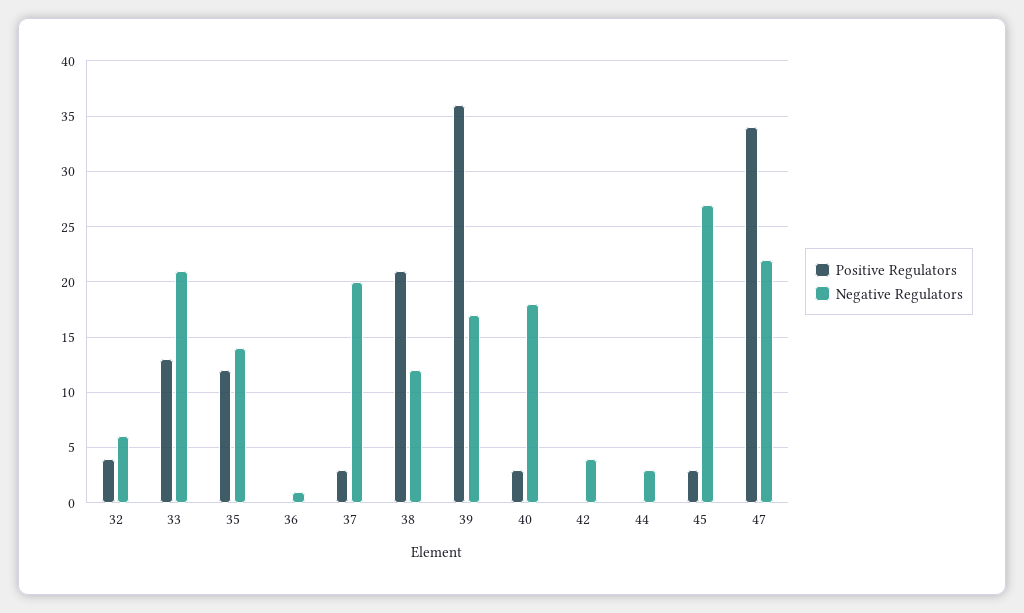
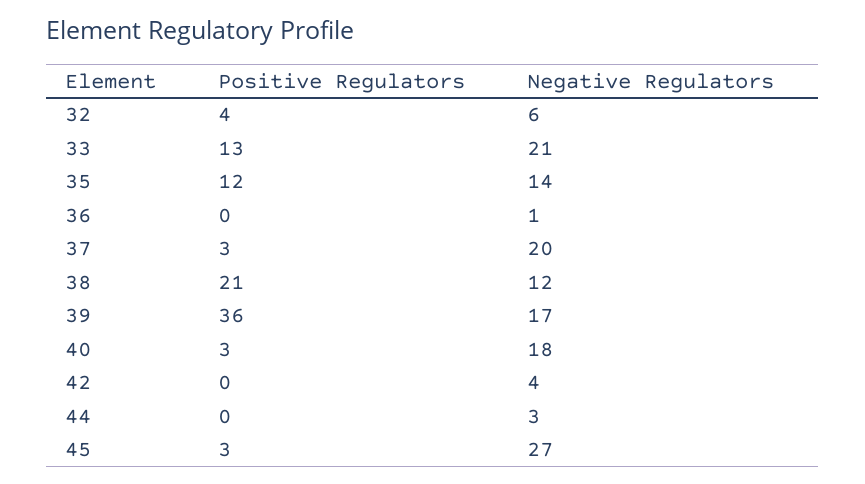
  {
    "Positive Regulators": {
      "32": 4,
      "33": 13,
      "35": 12,
      "36": 0,
      "37": 3,
      "38": 21,
      "39": 36,
      "40": 3,
      "42": 0,
      "44": 0,
-     "45": 3,
+     "45": 3
-     "47": 34
    },
    "Negative Regulators": {
      "32": 6,
      "33": 21,
      "35": 14,
      "36": 1,
      "37": 20,
      "38": 12,
      "39": 17,
      "40": 18,
      "42": 4,
      "44": 3,
-     "45": 27,
+     "45": 27
-     "47": 22
    }
  }

